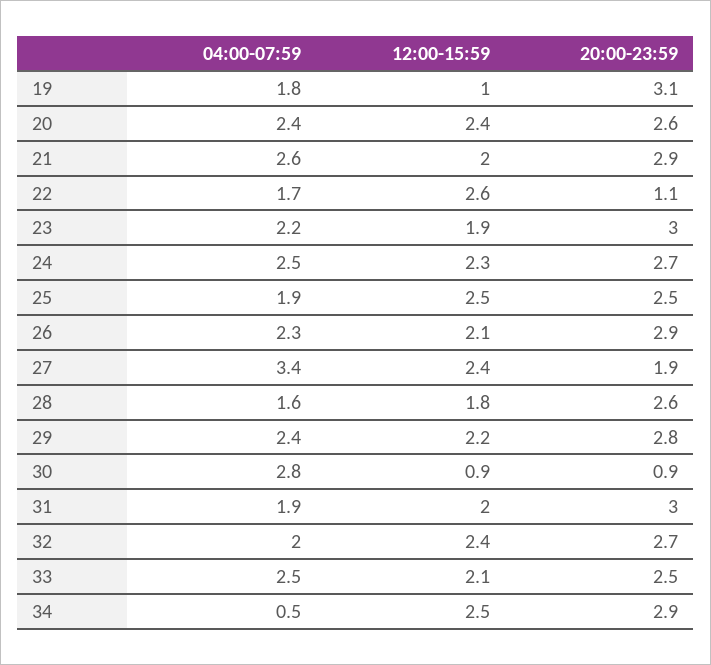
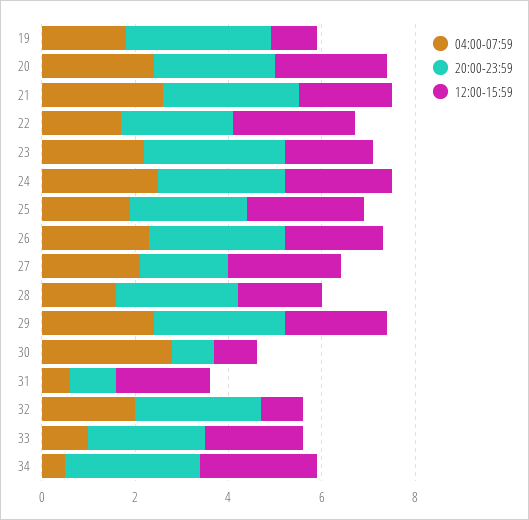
  {
    "04:00-07:59": {
      "19": 1.8,
      "20": 2.4,
      "21": 2.6,
      "22": 1.7,
      "23": 2.2,
      "24": 2.5,
      "25": 1.9,
      "26": 2.3,
-     "27": 3.4,
+     "27": 2,
      "28": 1.6,
      "29": 2.4,
      "30": 2.8,
-     "31": 1.9,
+     "31": 0.5,
      "32": 2,
-     "33": 2.5,
+     "33": 1,
      "34": 0.5
    },
    "12:00-15:59": {
      "19": 1,
      "20": 2.4,
      "21": 2,
      "22": 2.6,
      "23": 1.9,
      "24": 2.3,
      "25": 2.5,
      "26": 2.1,
      "27": 2.4,
      "28": 1.8,
      "29": 2.2,
      "30": 0.9,
      "31": 2,
-     "32": 2.4,
+     "32": 1,
      "33": 2.1,
      "34": 2.5
    },
    "20:00-23:59": {
      "19": 3.1,
      "20": 2.6,
      "21": 2.9,
-     "22": 1.1,
+     "22": 2.5,
      "23": 3,
      "24": 2.7,
      "25": 2.5,
      "26": 2.9,
      "27": 1.9,
      "28": 2.6,
      "29": 2.8,
      "30": 0.9,
-     "31": 3,
+     "31": 1,
      "32": 2.7,
      "33": 2.5,
      "34": 2.9
    }
  }

